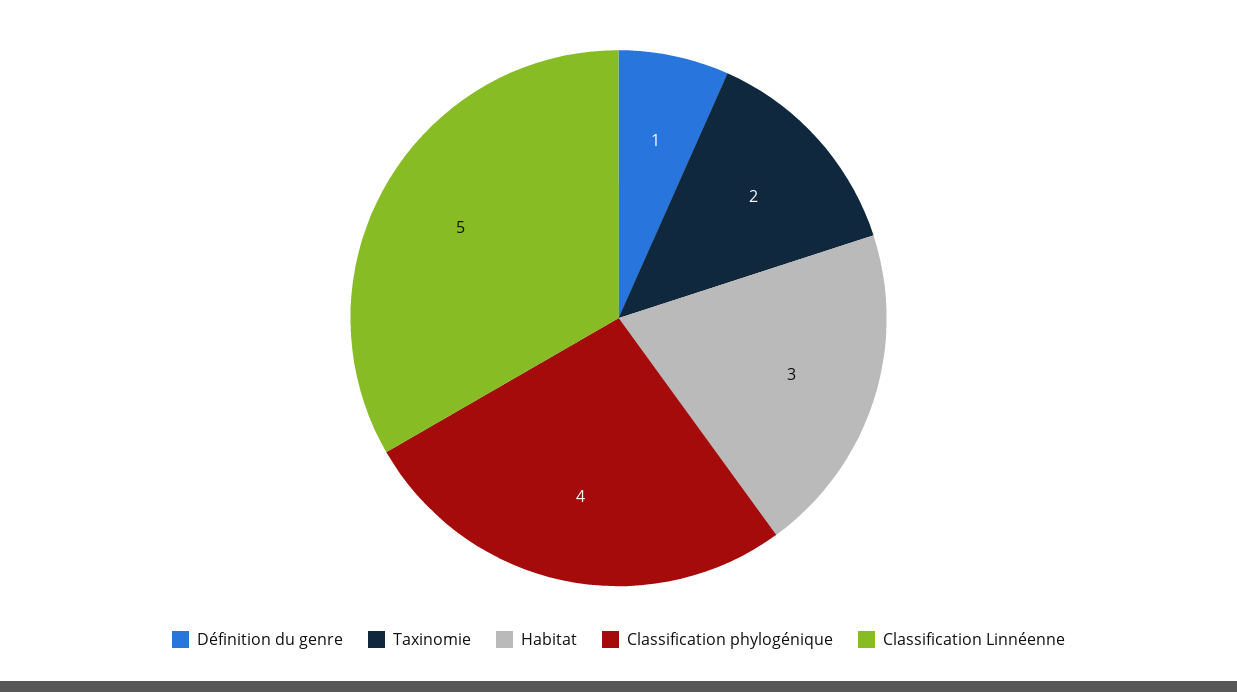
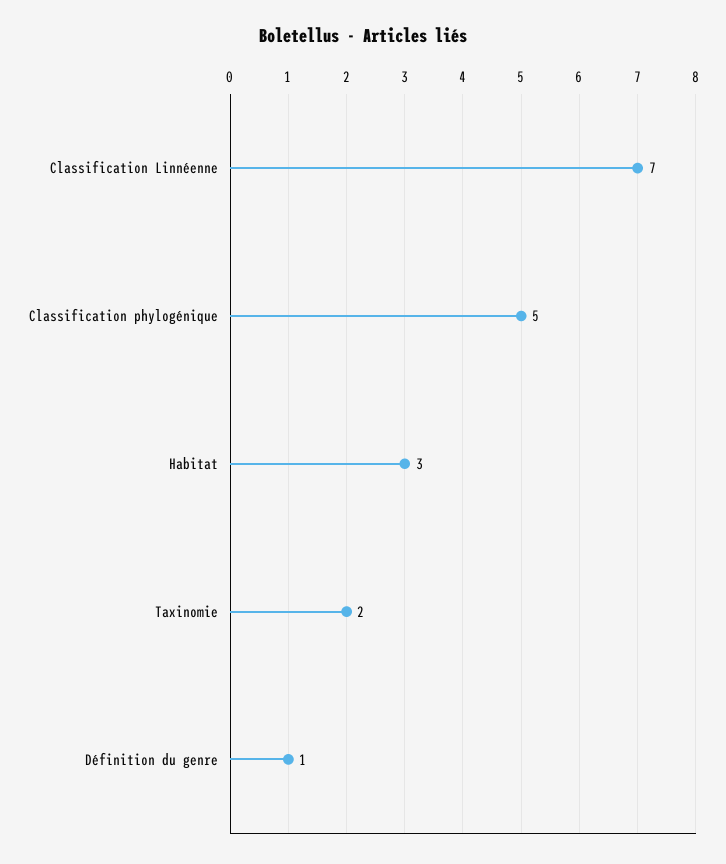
  {
    "Définition du genre": 1,
    "Taxinomie": 2,
    "Habitat": 3,
-   "Classification phylogénique": 4,
+   "Classification phylogénique": 5,
-   "Classification Linnéenne": 5
+   "Classification Linnéenne": 7
  }

